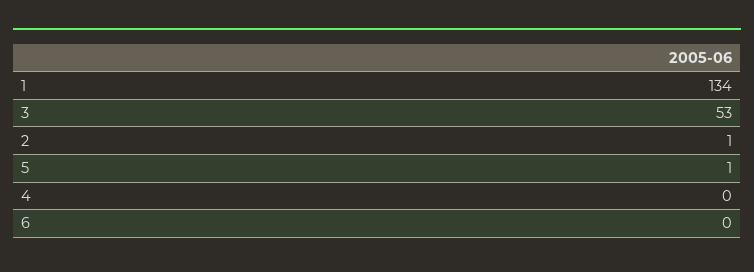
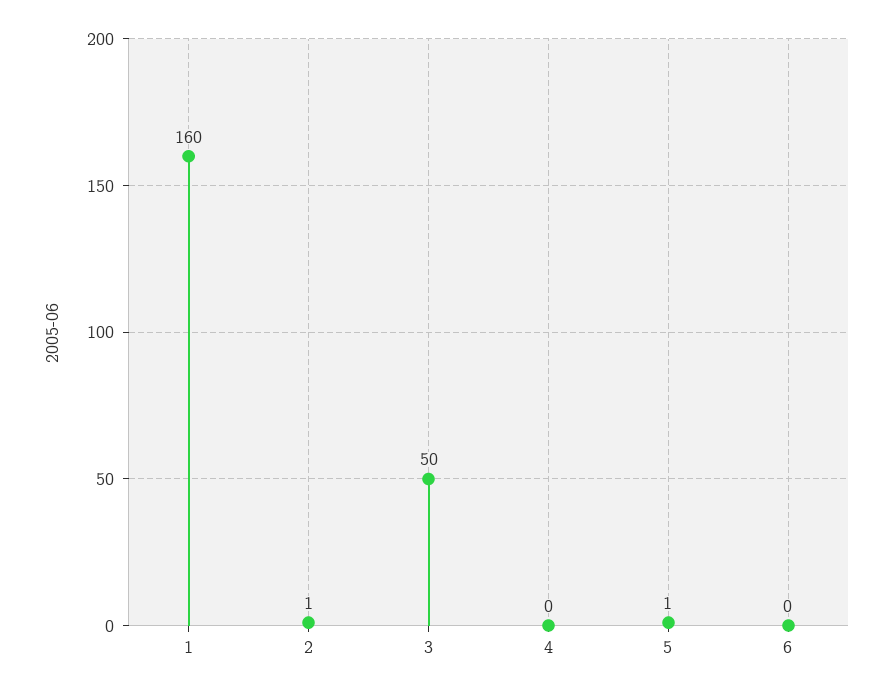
  {
-   "1": 134,
+   "1": 160,
-   "3": 53,
+   "3": 50,
    "2": 1,
    "5": 1,
    "4": 0,
    "6": 0
  }

